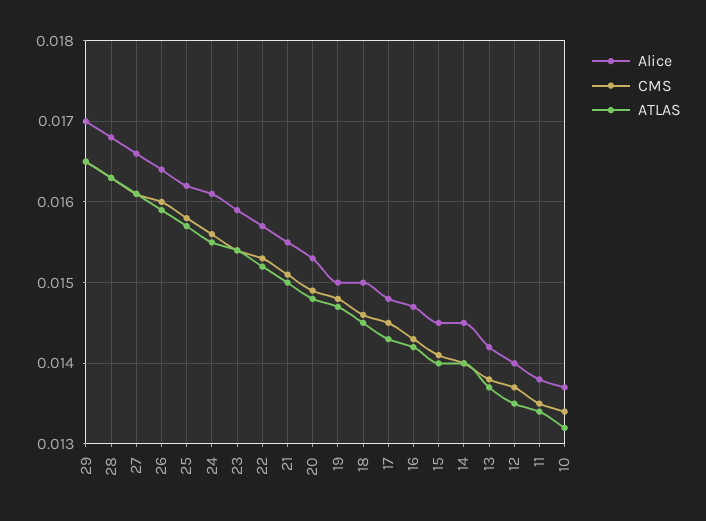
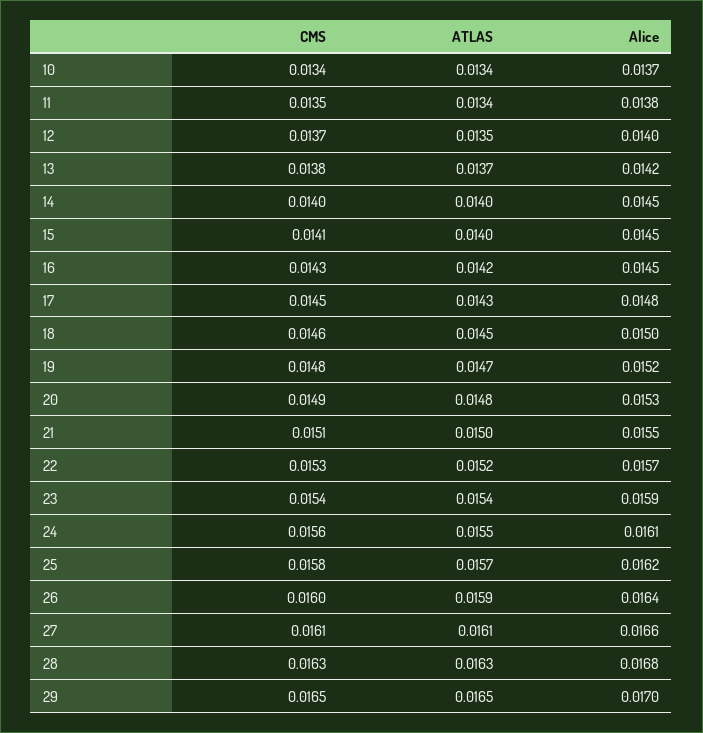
  {
    "Alice": {
      "29": 0.017,
      "28": 0.0168,
      "27": 0.0166,
      "26": 0.0164,
      "25": 0.0162,
      "24": 0.0161,
      "23": 0.0159,
      "22": 0.0157,
      "21": 0.0155,
      "20": 0.0153,
-     "19": 0.015,
+     "19": 0.0152,
      "18": 0.015,
      "17": 0.0148,
-     "16": 0.0147,
+     "16": 0.0145,
      "15": 0.0145,
      "14": 0.0145,
      "13": 0.0142,
      "12": 0.014,
      "11": 0.0138,
      "10": 0.0137
    },
    "CMS": {
      "29": 0.0165,
      "28": 0.0163,
      "27": 0.0161,
      "26": 0.016,
      "25": 0.0158,
      "24": 0.0156,
      "23": 0.0154,
      "22": 0.0153,
      "21": 0.0151,
      "20": 0.0149,
      "19": 0.0148,
      "18": 0.0146,
      "17": 0.0145,
      "16": 0.0143,
      "15": 0.0141,
      "14": 0.014,
      "13": 0.0138,
      "12": 0.0137,
      "11": 0.0135,
      "10": 0.0134
    },
    "ATLAS": {
      "29": 0.0165,
      "28": 0.0163,
      "27": 0.0161,
      "26": 0.0159,
      "25": 0.0157,
      "24": 0.0155,
      "23": 0.0154,
      "22": 0.0152,
      "21": 0.015,
      "20": 0.0148,
      "19": 0.0147,
      "18": 0.0145,
      "17": 0.0143,
      "16": 0.0142,
      "15": 0.014,
      "14": 0.014,
      "13": 0.0137,
      "12": 0.0135,
      "11": 0.0134,
-     "10": 0.0132
+     "10": 0.0134
    }
  }

